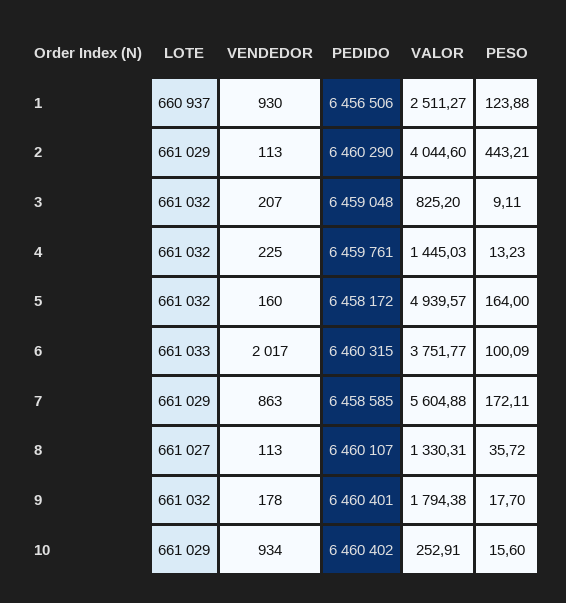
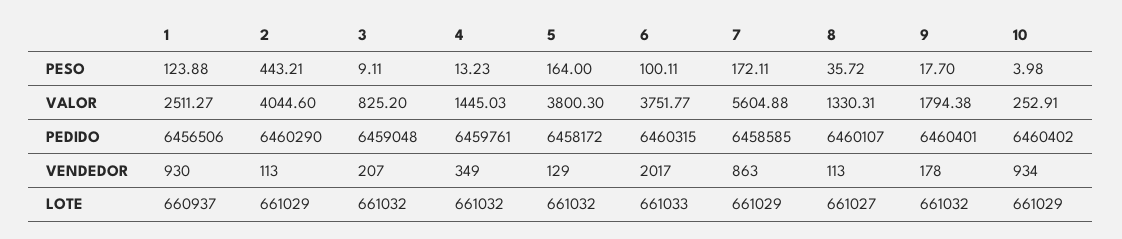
  {
    "LOTE": {
      "1": 660937,
      "2": 661029,
      "3": 661032,
      "4": 661032,
      "5": 661032,
      "6": 661033,
      "7": 661029,
      "8": 661027,
      "9": 661032,
      "10": 661029
    },
    "VENDEDOR": {
      "1": 930,
      "2": 113,
      "3": 207,
-     "4": 225,
+     "4": 349,
-     "5": 160,
+     "5": 129,
      "6": 2017,
      "7": 863,
      "8": 113,
      "9": 178,
      "10": 934
    },
    "PEDIDO": {
      "1": 6456506,
      "2": 6460290,
      "3": 6459048,
      "4": 6459761,
      "5": 6458172,
      "6": 6460315,
      "7": 6458585,
      "8": 6460107,
      "9": 6460401,
      "10": 6460402
    },
    "VALOR": {
      "1": 2511.27,
      "2": 4044.6,
      "3": 825.2,
      "4": 1445.03,
-     "5": 4939.57,
+     "5": 3800.3,
      "6": 3751.77,
      "7": 5604.88,
      "8": 1330.31,
      "9": 1794.38,
      "10": 252.91
    },
    "PESO": {
      "1": 123.88,
      "2": 443.21,
      "3": 9.11,
      "4": 13.23,
      "5": 164,
-     "6": 100.09,
+     "6": 100.11,
      "7": 172.11,
      "8": 35.72,
      "9": 17.7,
-     "10": 15.6
+     "10": 3.98
    }
  }

